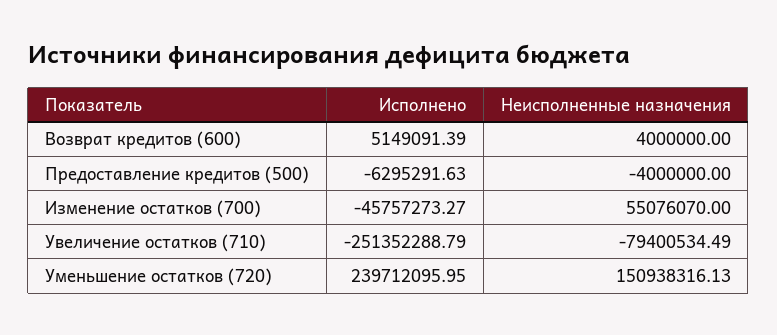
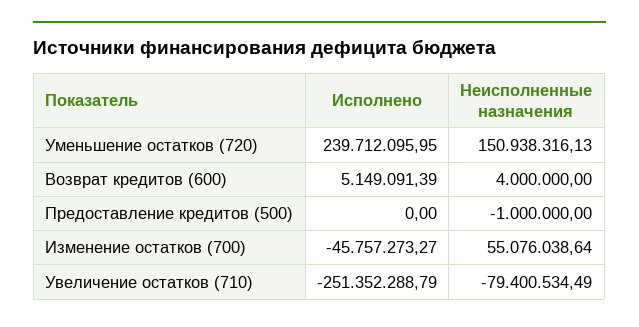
  {
    "Исполнено": {
      "Возврат кредитов (600)": 5149091.39,
-     "Предоставление кредитов (500)": -6295291.63,
+     "Предоставление кредитов (500)": 0,
      "Изменение остатков (700)": -45757273.27,
      "Увеличение остатков (710)": -251352288.79,
      "Уменьшение остатков (720)": 239712095.95
    },
    "Неисполненные назначения": {
      "Возврат кредитов (600)": 4000000,
-     "Предоставление кредитов (500)": -4000000,
+     "Предоставление кредитов (500)": -1000000,
-     "Изменение остатков (700)": 55076070,
+     "Изменение остатков (700)": 55076038.64,
      "Увеличение остатков (710)": -79400534.49,
      "Уменьшение остатков (720)": 150938316.13
    }
  }

